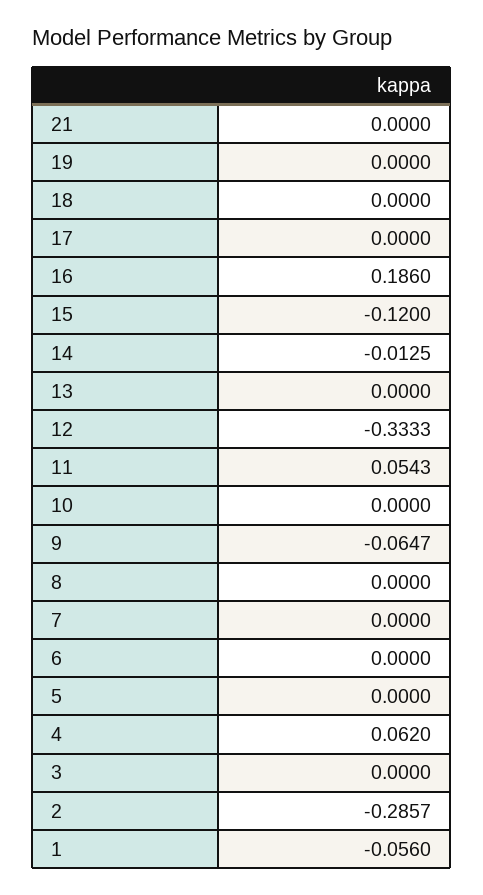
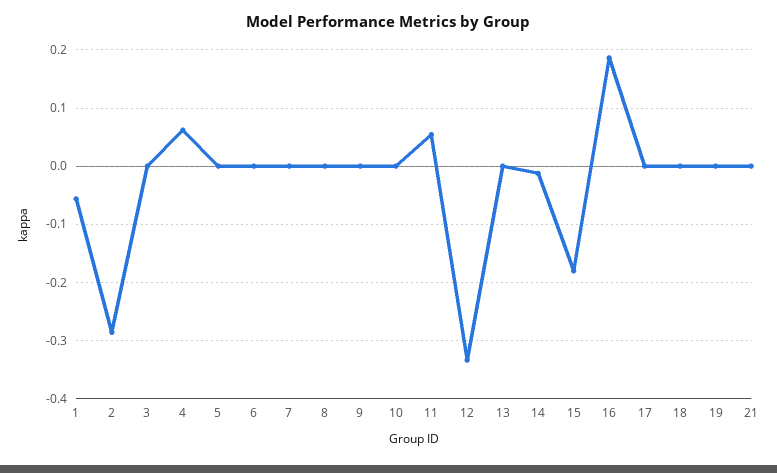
  {
    "21": 0,
    "19": 0,
    "18": 0,
    "17": 0,
    "16": 0.186,
-   "15": -0.12,
+   "15": -0.18,
    "14": -0.0125,
    "13": 0,
    "12": -0.3333,
    "11": 0.0543,
    "10": 0,
-   "9": -0.0647,
+   "9": 0,
    "8": 0,
    "7": 0,
    "6": 0,
    "5": 0,
    "4": 0.062,
    "3": 0,
    "2": -0.2857,
    "1": -0.056
  }

